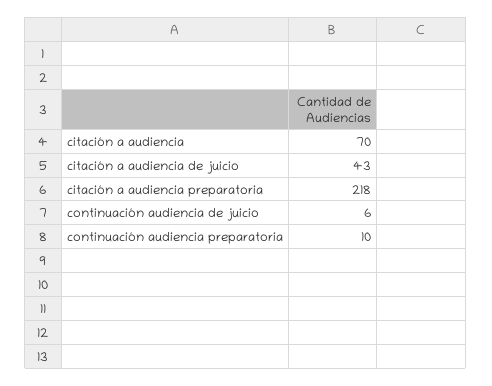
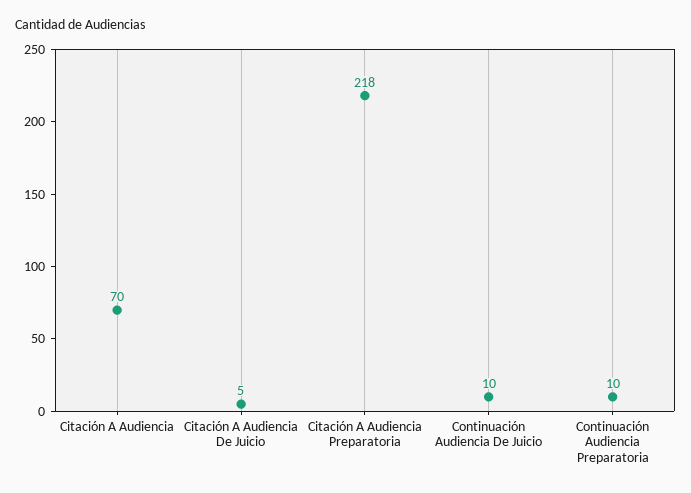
  {
    "citación a audiencia": 70,
-   "citación a audiencia de juicio": 43,
+   "citación a audiencia de juicio": 5,
    "citación a audiencia preparatoria": 218,
-   "continuación audiencia de juicio": 6,
+   "continuación audiencia de juicio": 10,
    "continuación audiencia preparatoria": 10
  }

